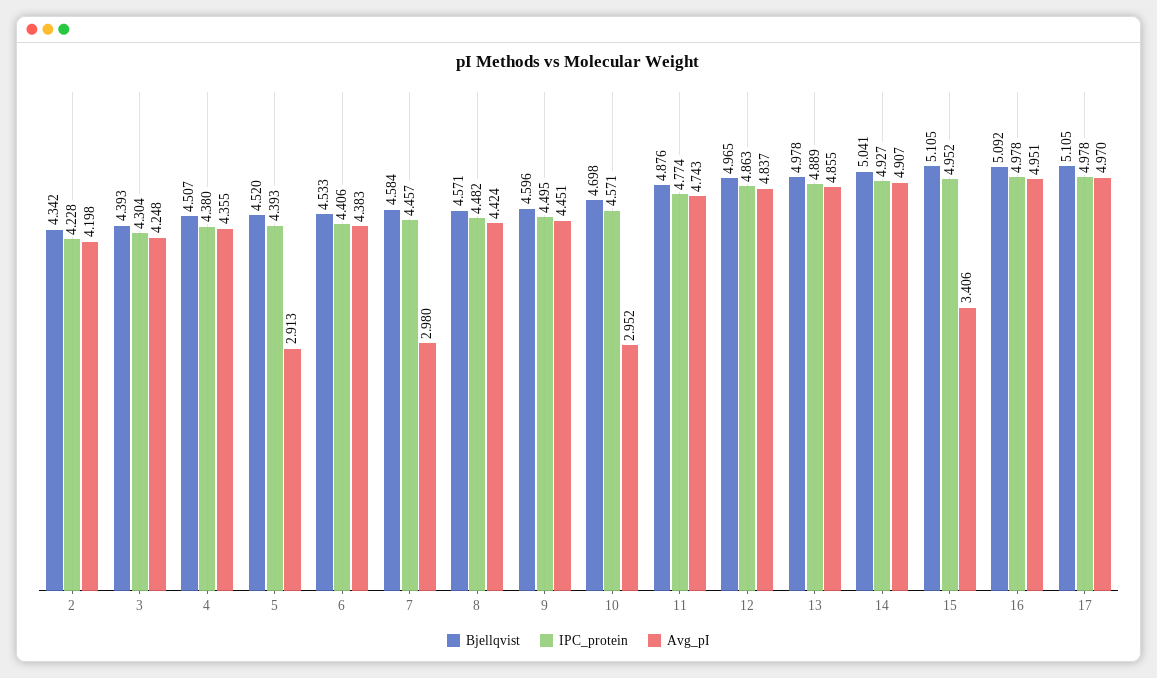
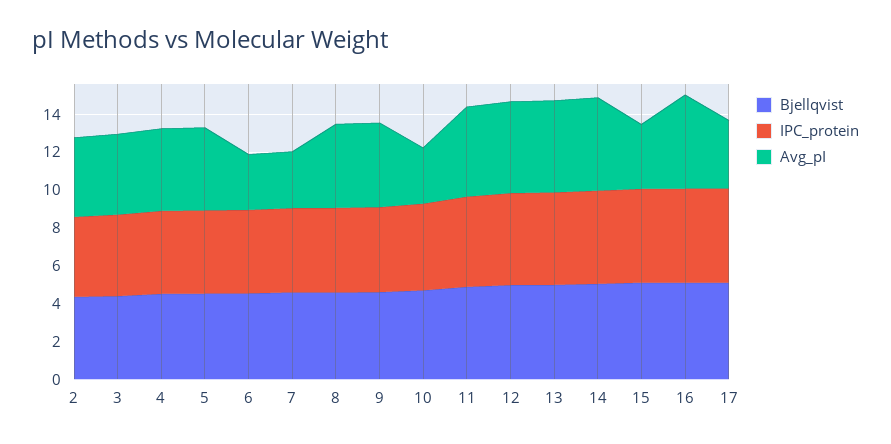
  {
    "Bjellqvist": {
      "2": 4.342,
      "3": 4.393,
      "4": 4.507,
      "5": 4.52,
      "6": 4.533,
      "7": 4.584,
      "8": 4.571,
      "9": 4.596,
      "10": 4.698,
      "11": 4.876,
      "12": 4.965,
      "13": 4.978,
      "14": 5.041,
      "15": 5.105,
      "16": 5.092,
      "17": 5.105
    },
    "IPC_protein": {
      "2": 4.228,
      "3": 4.304,
      "4": 4.38,
      "5": 4.393,
      "6": 4.406,
      "7": 4.457,
      "8": 4.482,
      "9": 4.495,
      "10": 4.571,
      "11": 4.774,
      "12": 4.863,
      "13": 4.889,
      "14": 4.927,
      "15": 4.952,
      "16": 4.978,
      "17": 4.978
    },
    "Avg_pI": {
      "2": 4.198,
      "3": 4.248,
      "4": 4.355,
-     "5": 2.913,
+     "5": 4.5,
-     "6": 4.383,
+     "6": 3,
      "7": 2.98,
      "8": 4.424,
      "9": 4.451,
      "10": 2.952,
      "11": 4.743,
      "12": 4.837,
      "13": 4.855,
      "14": 4.907,
      "15": 3.406,
      "16": 4.951,
-     "17": 4.97
+     "17": 3.5
    }
  }

